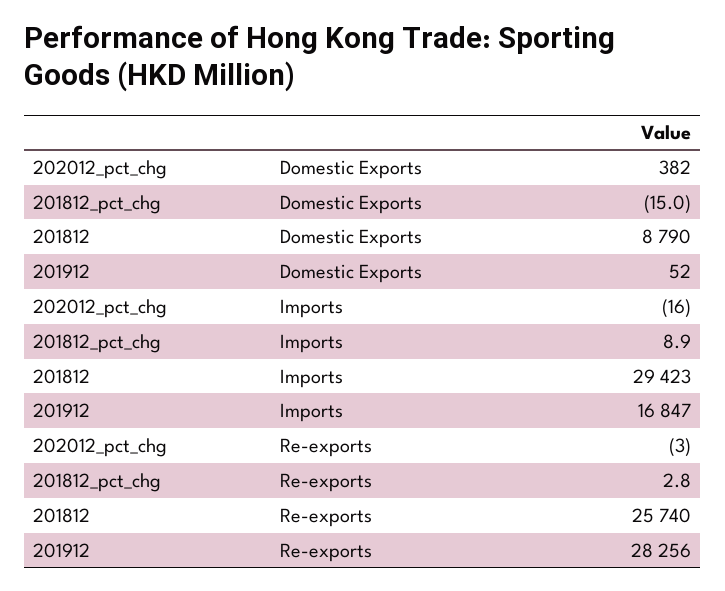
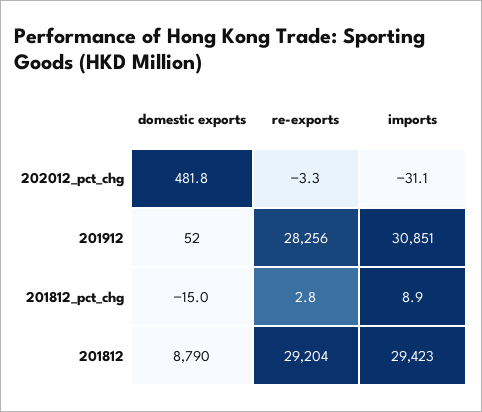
  {
    "202012_pct_chg": {
-     "Domestic Exports": 382,
+     "Domestic Exports": 481.8,
-     "Imports": -16,
+     "Imports": -31.1,
      "Re-exports": -3.3
    },
    "201812_pct_chg": {
      "Domestic Exports": -15,
      "Imports": 8.9,
      "Re-exports": 2.8
    },
    "201812": {
      "Domestic Exports": 8790,
      "Imports": 29423,
-     "Re-exports": 25740
+     "Re-exports": 29204
    },
    "201912": {
      "Domestic Exports": 52,
-     "Imports": 16847,
+     "Imports": 30851,
      "Re-exports": 28256
    }
  }

